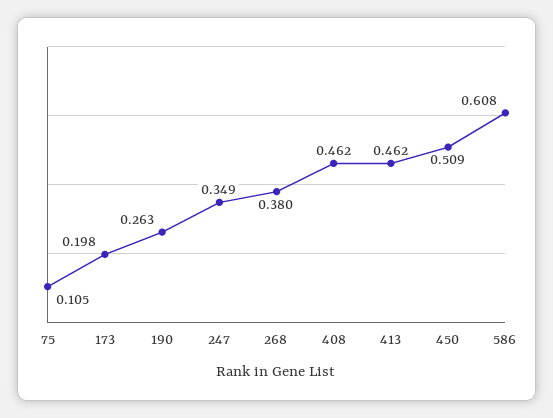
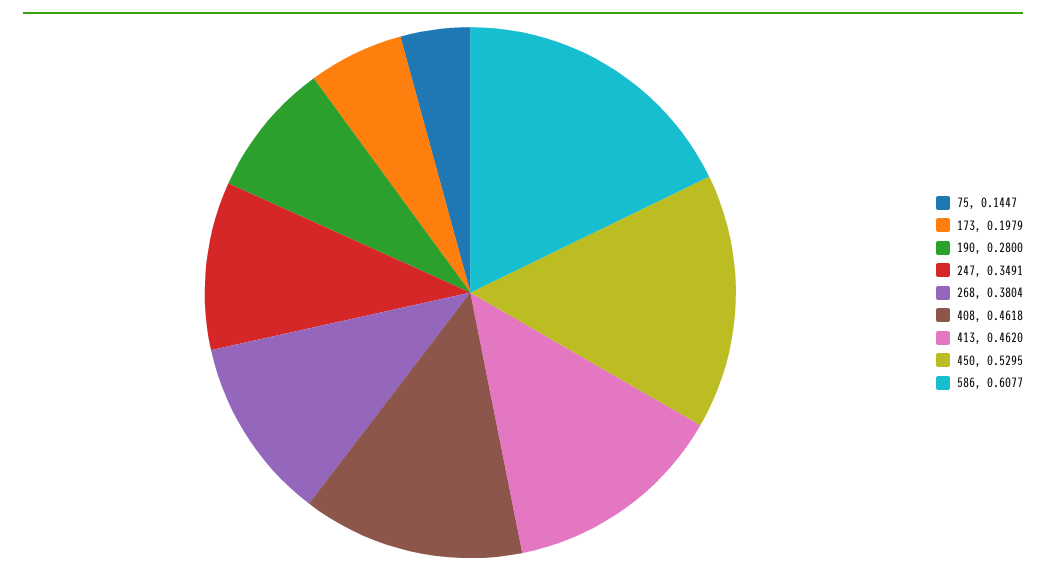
  {
-   "75": 0.105,
+   "75": 0.1447,
    "173": 0.1979,
-   "190": 0.263,
+   "190": 0.28,
    "247": 0.3491,
    "268": 0.3804,
    "408": 0.4618,
    "413": 0.462,
-   "450": 0.509,
+   "450": 0.5295,
    "586": 0.6077
  }

